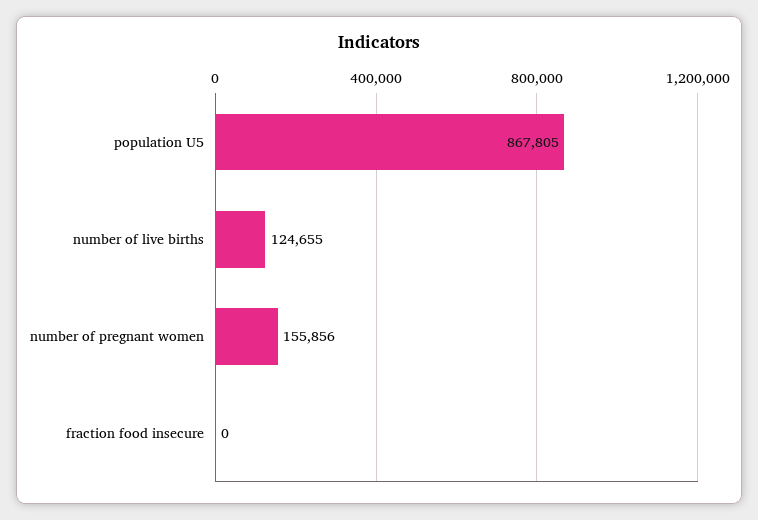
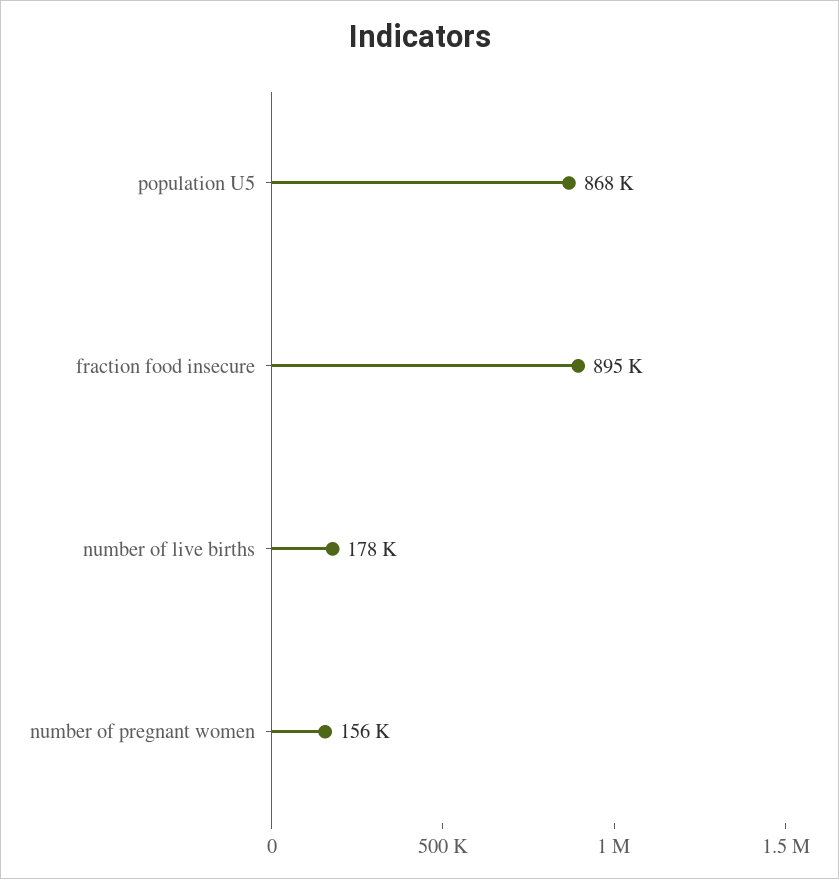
  {
    "population U5": 867805,
-   "number of live births": 124655,
+   "number of live births": 178000,
    "number of pregnant women": 155856,
-   "fraction food insecure": 0
+   "fraction food insecure": 895000
  }

